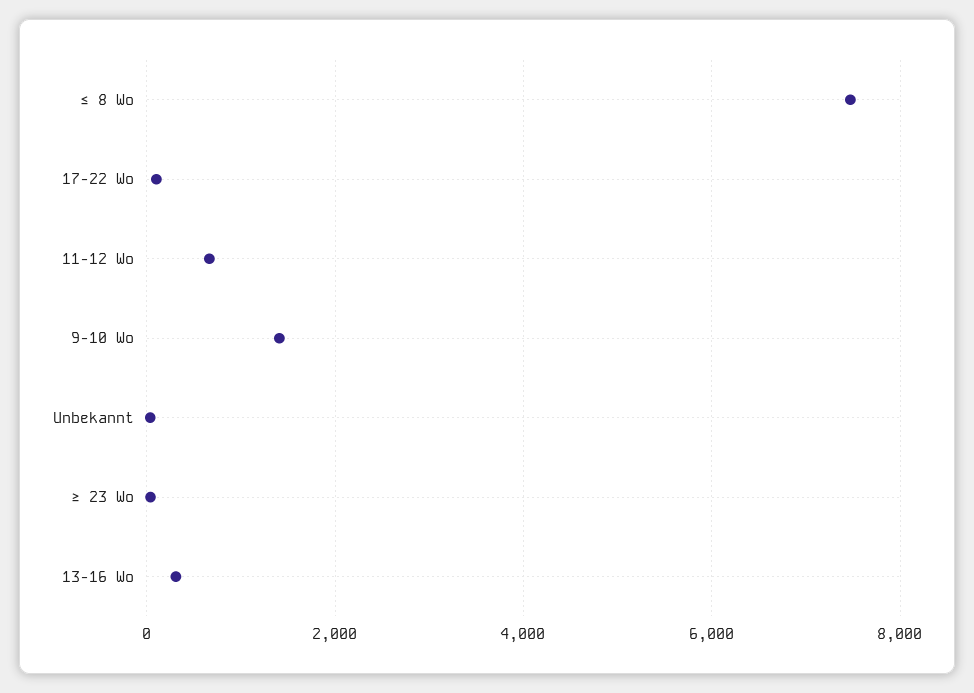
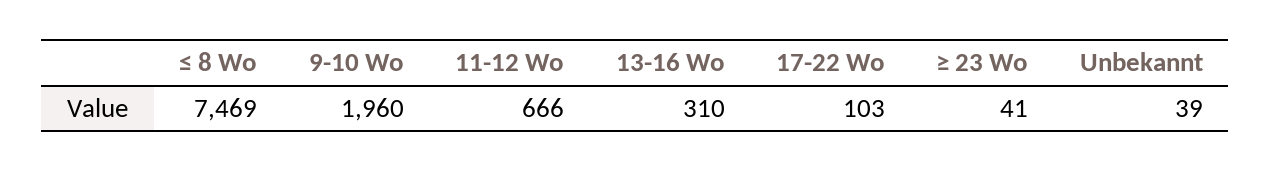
  {
    "≤ 8 Wo": 7469,
    "17-22 Wo": 103,
    "11-12 Wo": 666,
-   "9-10 Wo": 1400,
+   "9-10 Wo": 1960,
    "Unbekannt": 39,
    "≥ 23 Wo": 41,
    "13-16 Wo": 310
  }

